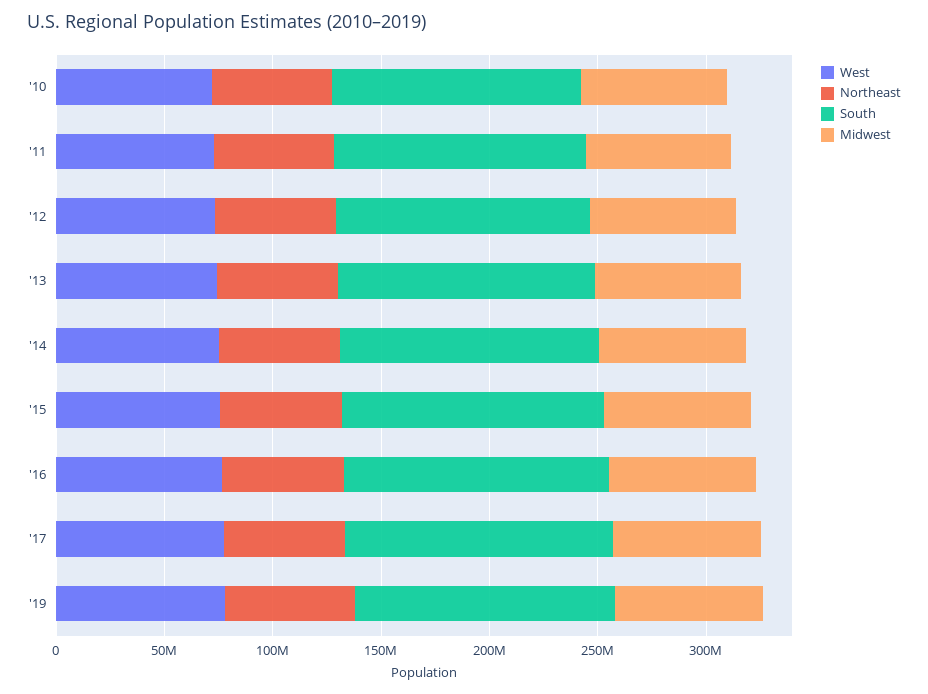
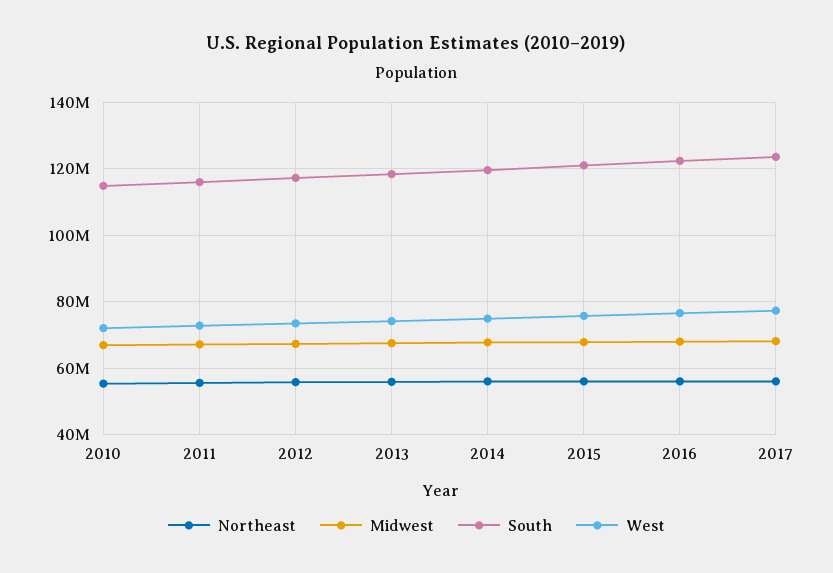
  {
    "West": {
      "'10": 72000000,
      "'11": 72000000,
      "'12": 74000000,
      "'13": 74000000,
      "'14": 74000000,
      "'15": 76000000,
      "'16": 76000000,
-     "'17": 78000000,
+     "'17": 78000000
-     "'19": 80000000
    },
    "Northeast": {
      "'10": 56000000,
      "'11": 56000000,
      "'12": 56000000,
      "'13": 56000000,
      "'14": 56000000,
      "'15": 56000000,
      "'16": 56000000,
-     "'17": 56000000,
+     "'17": 56000000
-     "'19": 60000000
    },
    "South": {
      "'10": 114000000,
      "'11": 116000000,
      "'12": 118000000,
      "'13": 118000000,
      "'14": 120000000,
      "'15": 122000000,
      "'16": 122000000,
-     "'17": 124000000,
+     "'17": 124000000
-     "'19": 120000000
    },
    "Midwest": {
      "'10": 66000000,
      "'11": 68000000,
      "'12": 68000000,
      "'13": 68000000,
      "'14": 68000000,
      "'15": 68000000,
      "'16": 68000000,
-     "'17": 68000000,
+     "'17": 68000000
-     "'19": 70000000
    }
  }

